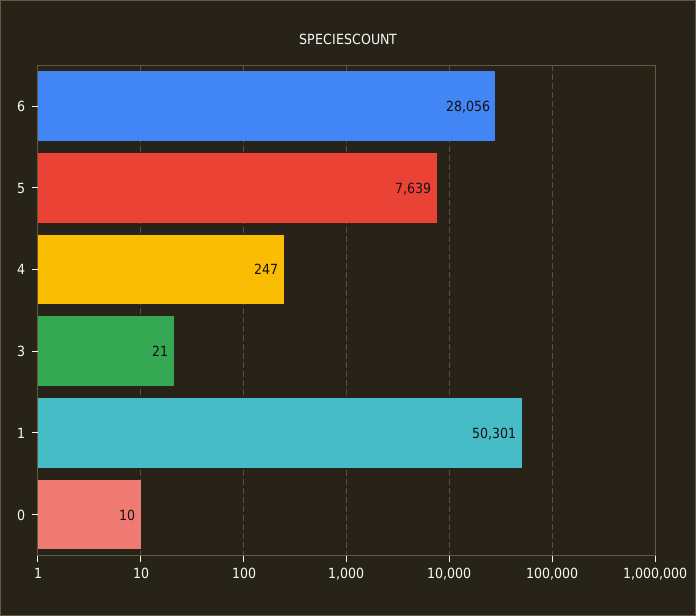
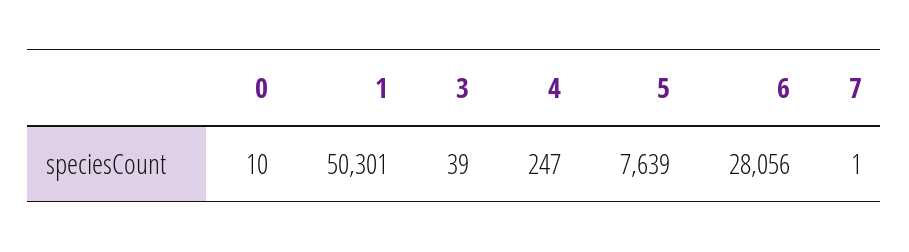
  {
    "6": 28056,
    "5": 7639,
    "4": 247,
-   "3": 21,
+   "3": 39,
    "1": 50301,
-   "0": 10
+   "0": 10,
+   "7": 1
  }

